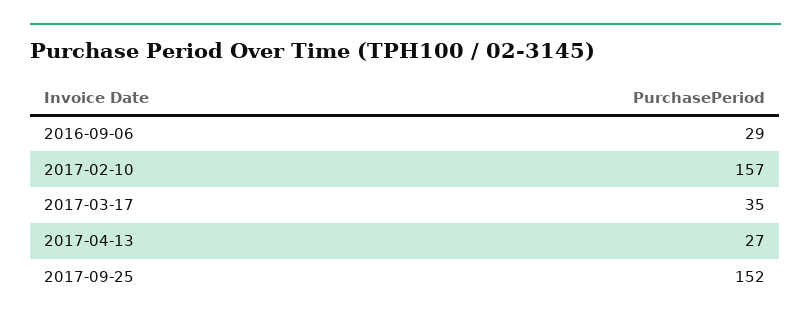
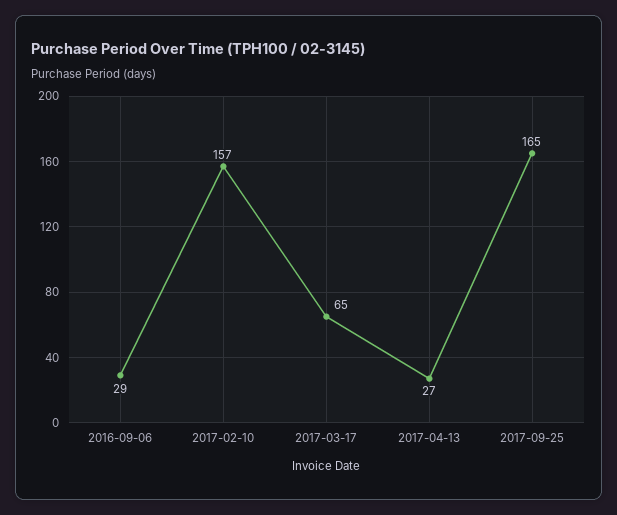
  {
    "2016-09-06": 29,
    "2017-02-10": 157,
-   "2017-03-17": 35,
+   "2017-03-17": 65,
    "2017-04-13": 27,
-   "2017-09-25": 152
+   "2017-09-25": 165
  }

